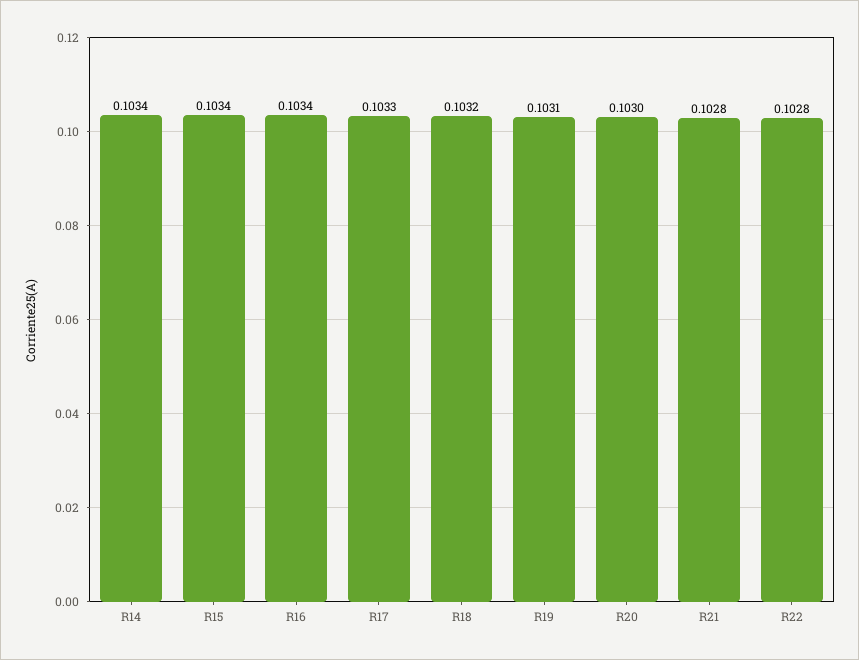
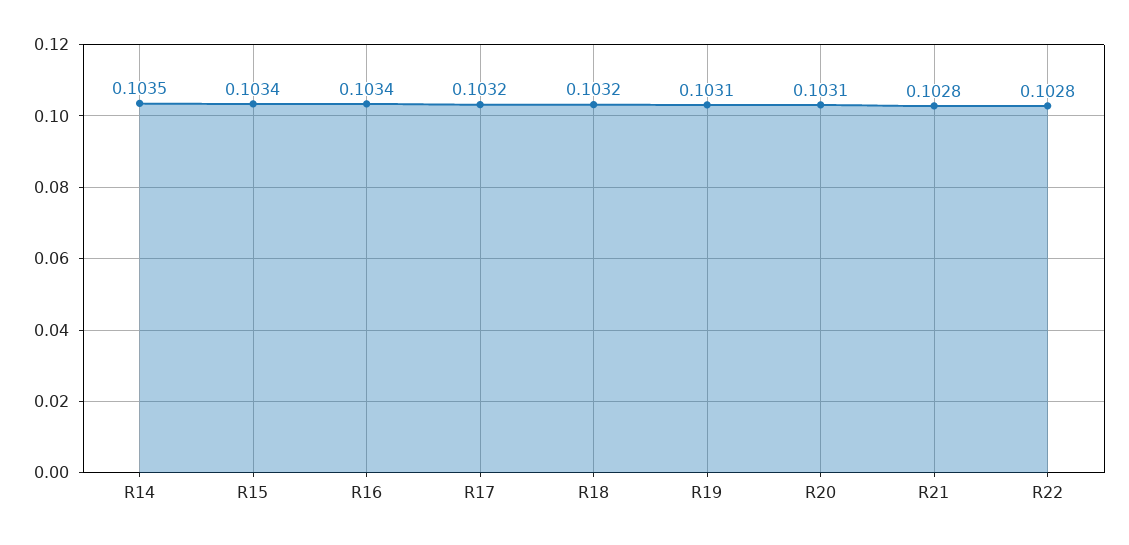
  {
-   "R14": 0.1034,
+   "R14": 0.1035,
    "R15": 0.1034,
    "R16": 0.1034,
-   "R17": 0.1033,
+   "R17": 0.1032,
    "R18": 0.1032,
    "R19": 0.1031,
-   "R20": 0.103,
+   "R20": 0.1031,
    "R21": 0.1028,
    "R22": 0.1028
  }

